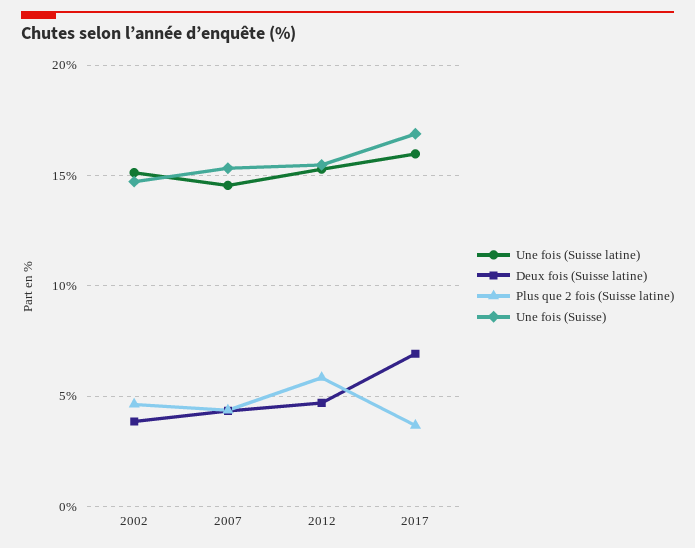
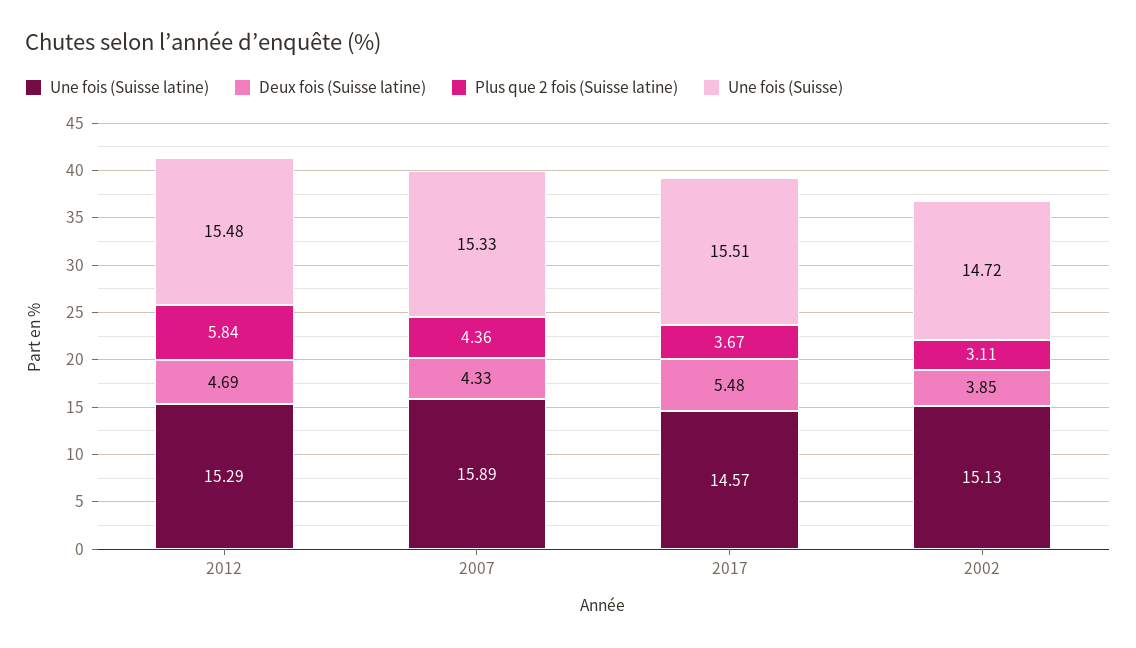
  {
    "Une fois (Suisse latine)": {
      "2002": 15.13,
-     "2007": 14.5,
+     "2007": 15.89,
      "2012": 15.29,
-     "2017": 16
+     "2017": 14.57
    },
    "Deux fois (Suisse latine)": {
      "2002": 3.85,
      "2007": 4.33,
      "2012": 4.69,
-     "2017": 7
+     "2017": 5.48
    },
    "Plus que 2 fois (Suisse latine)": {
-     "2002": 4.5,
+     "2002": 3.11,
      "2007": 4.36,
      "2012": 5.84,
      "2017": 3.67
    },
    "Une fois (Suisse)": {
      "2002": 14.72,
      "2007": 15.33,
      "2012": 15.48,
-     "2017": 17
+     "2017": 15.51
    }
  }

